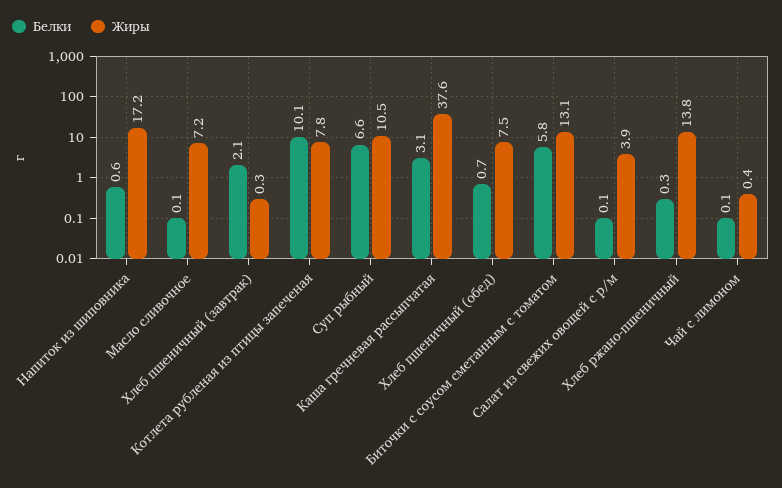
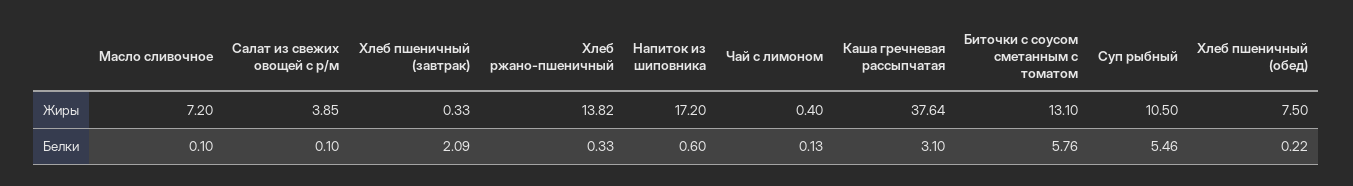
  {
    "Белки": {
      "Напиток из шиповника": 0.6,
      "Масло сливочное": 0.1,
      "Хлеб пшеничный (завтрак)": 2.09,
-     "Котлета рубленая из птицы запеченая": 10.1,
-     "Суп рыбный": 6.6,
+     "Суп рыбный": 5.46,
      "Каша гречневая рассыпчатая": 3.1,
-     "Хлеб пшеничный (обед)": 0.7,
+     "Хлеб пшеничный (обед)": 0.22,
      "Биточки с соусом сметанным с томатом": 5.76,
      "Салат из свежих овощей с р/м": 0.1,
      "Хлеб ржано-пшеничный": 0.33,
      "Чай с лимоном": 0.13
    },
    "Жиры": {
      "Напиток из шиповника": 17.2,
      "Масло сливочное": 7.2,
      "Хлеб пшеничный (завтрак)": 0.33,
-     "Котлета рубленая из птицы запеченая": 7.8,
      "Суп рыбный": 10.5,
      "Каша гречневая рассыпчатая": 37.64,
      "Хлеб пшеничный (обед)": 7.5,
      "Биточки с соусом сметанным с томатом": 13.1,
      "Салат из свежих овощей с р/м": 3.85,
      "Хлеб ржано-пшеничный": 13.82,
      "Чай с лимоном": 0.4
    }
  }

